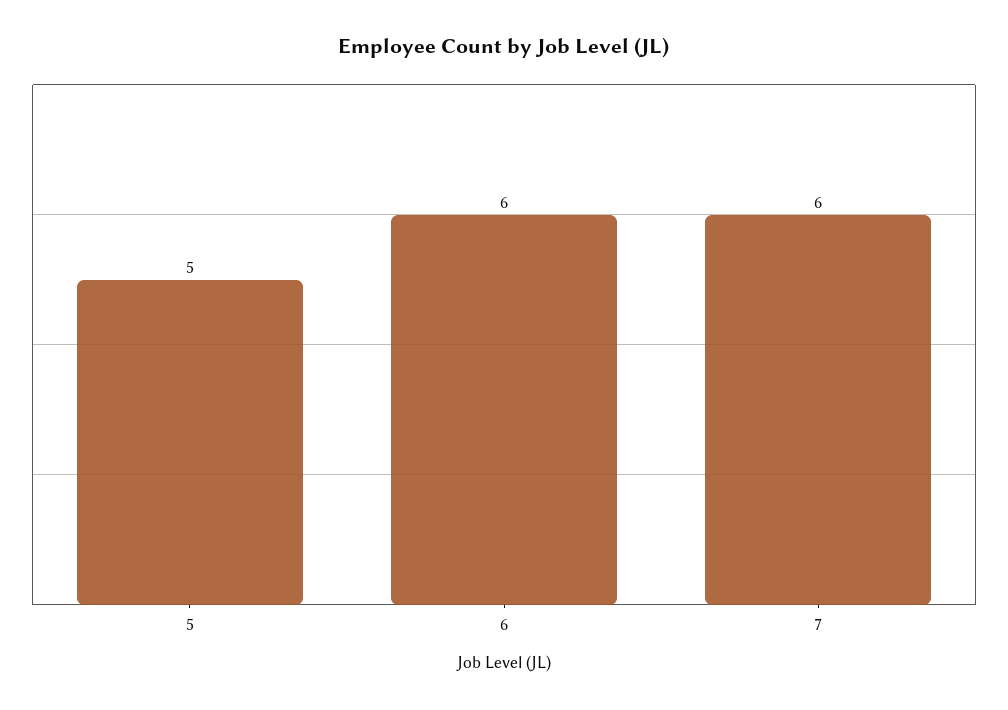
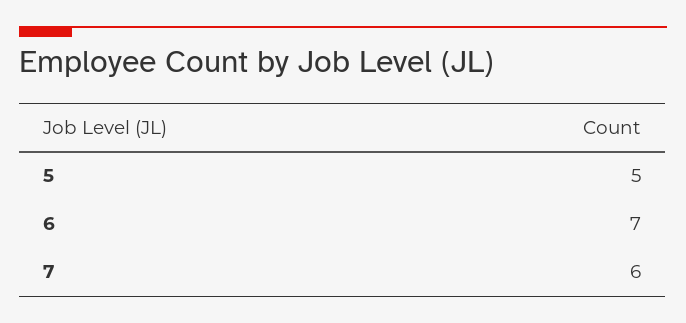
  {
    "5": 5,
-   "6": 6,
+   "6": 7,
    "7": 6
  }

